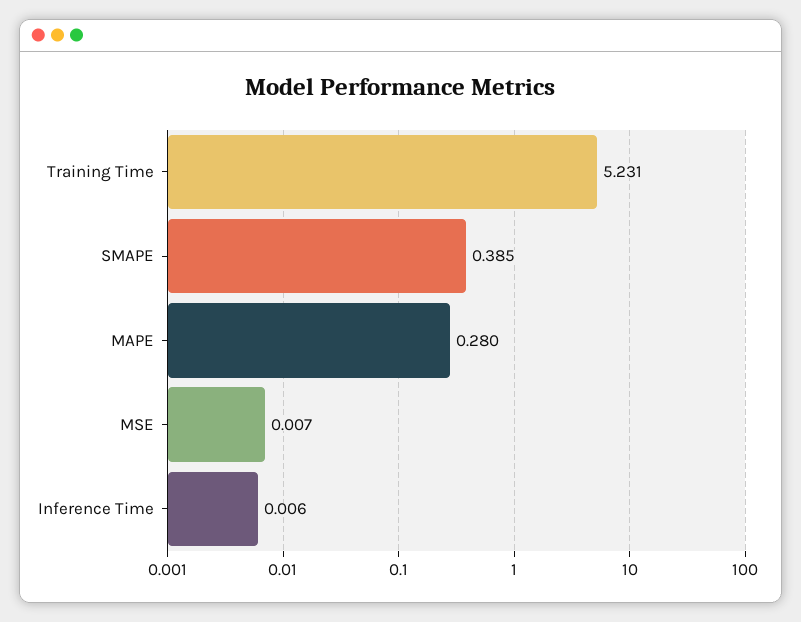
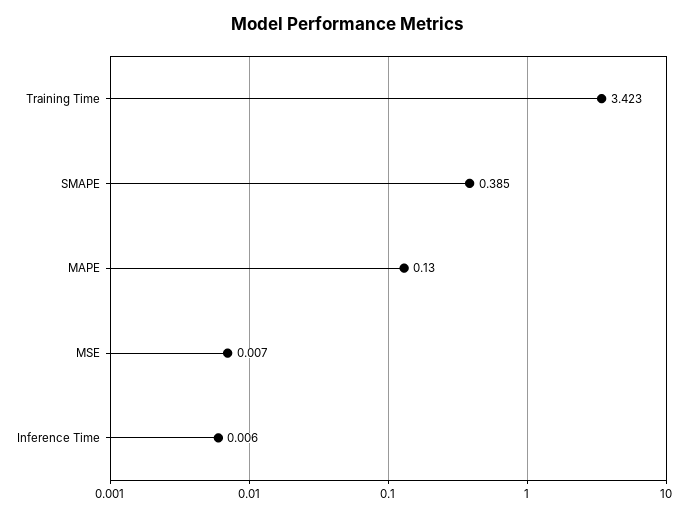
  {
-   "Training Time": 5.231,
+   "Training Time": 3.423,
    "SMAPE": 0.385,
-   "MAPE": 0.28,
+   "MAPE": 0.13,
    "MSE": 0.007,
    "Inference Time": 0.006
  }

